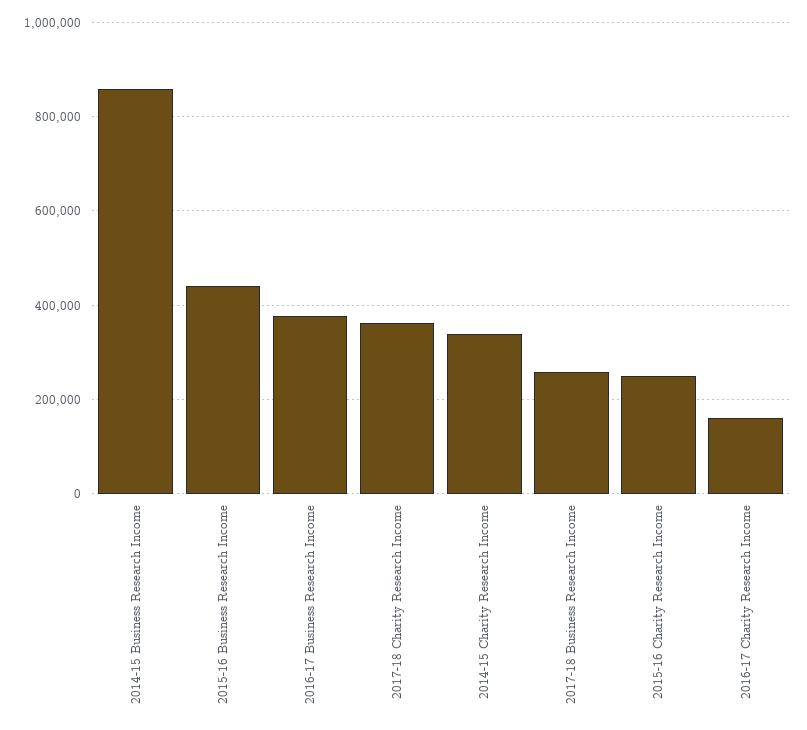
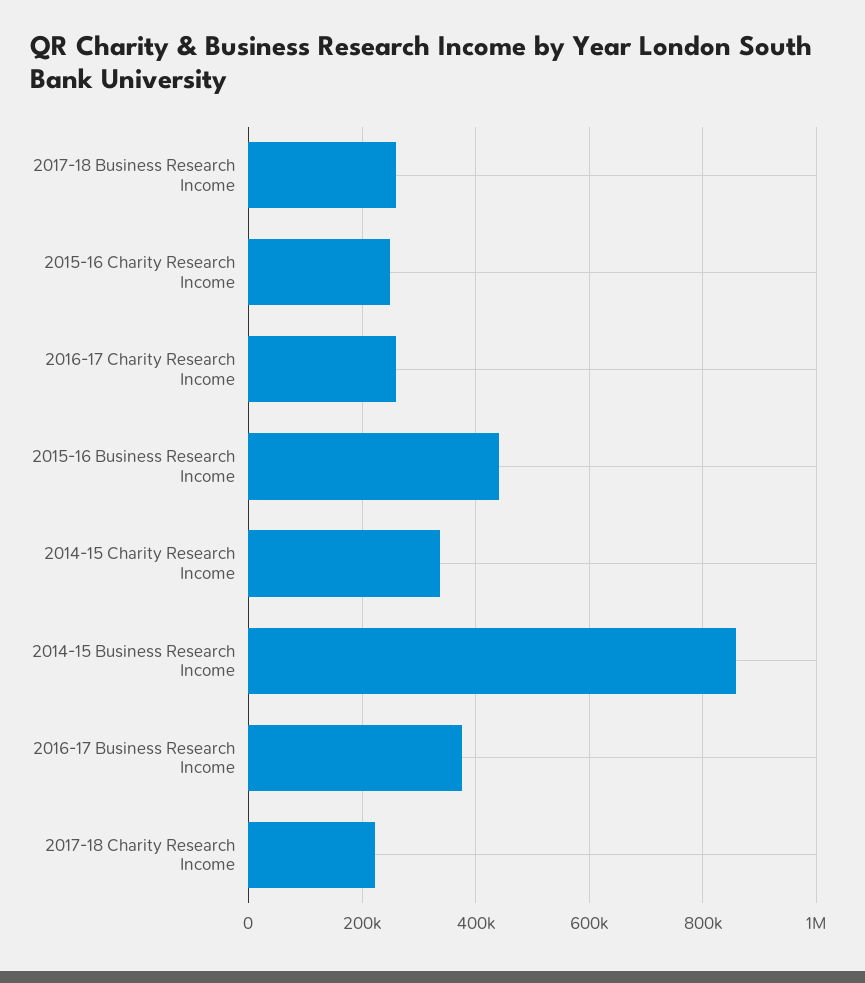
  {
    "2014-15 Business Research Income": 860000,
    "2015-16 Business Research Income": 440000,
    "2016-17 Business Research Income": 380000,
-   "2017-18 Charity Research Income": 360000,
+   "2017-18 Charity Research Income": 220000,
    "2014-15 Charity Research Income": 340000,
    "2017-18 Business Research Income": 260000,
    "2015-16 Charity Research Income": 240000,
-   "2016-17 Charity Research Income": 160000
+   "2016-17 Charity Research Income": 260000
  }

